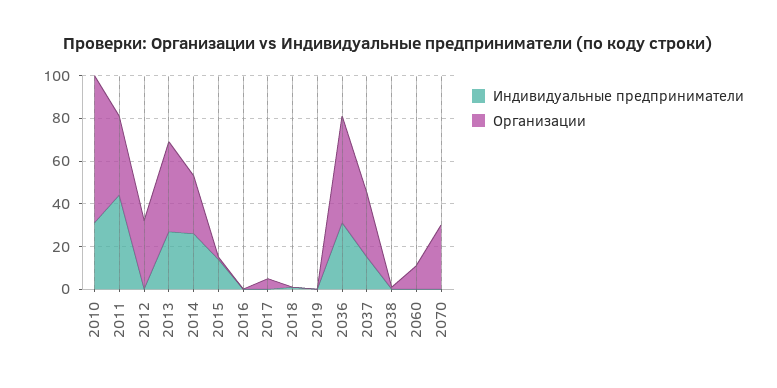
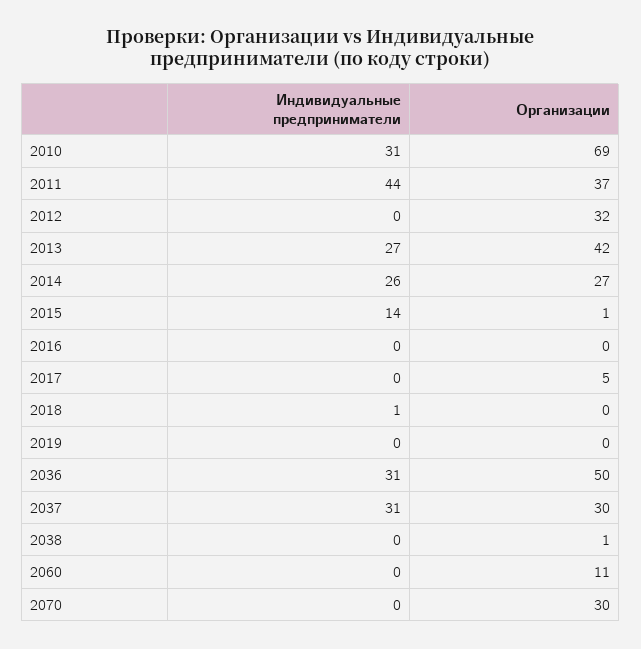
  {
    "Индивидуальные предприниматели": {
      "2010": 31,
      "2011": 44,
      "2012": 0,
      "2013": 27,
      "2014": 26,
      "2015": 14,
      "2016": 0,
      "2017": 0,
      "2018": 1,
      "2019": 0,
      "2036": 31,
-     "2037": 15,
+     "2037": 31,
      "2038": 0,
      "2060": 0,
      "2070": 0
    },
    "Организации": {
      "2010": 69,
      "2011": 37,
      "2012": 32,
      "2013": 42,
      "2014": 27,
      "2015": 1,
      "2016": 0,
      "2017": 5,
      "2018": 0,
      "2019": 0,
      "2036": 50,
      "2037": 30,
      "2038": 1,
      "2060": 11,
      "2070": 30
    }
  }

